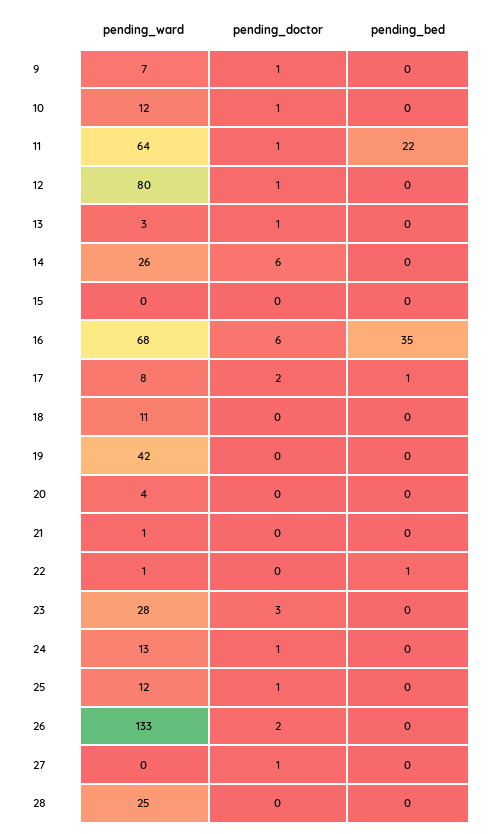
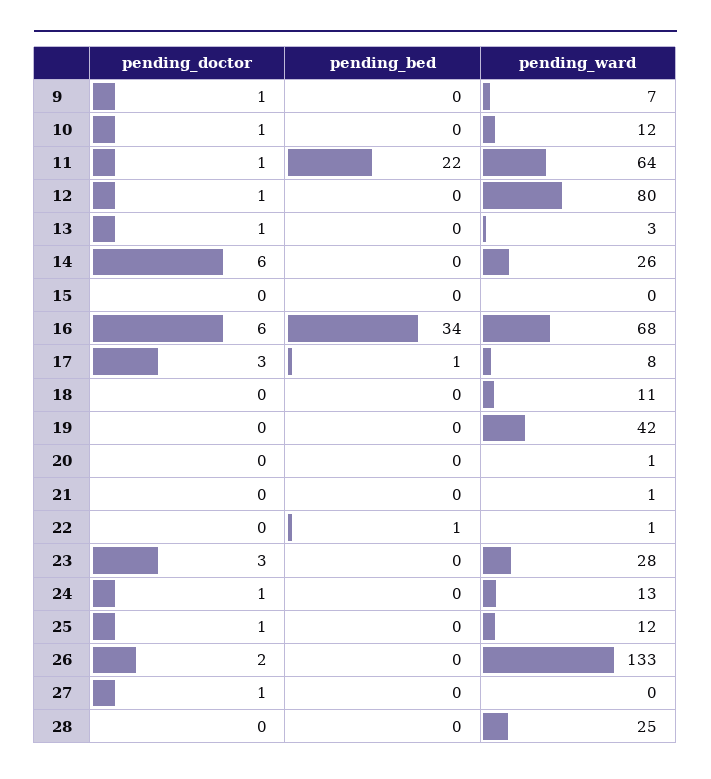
  {
    "pending_ward": {
      "9": 7,
      "10": 12,
      "11": 64,
      "12": 80,
      "13": 3,
      "14": 26,
      "15": 0,
      "16": 68,
      "17": 8,
      "18": 11,
      "19": 42,
-     "20": 4,
+     "20": 1,
      "21": 1,
      "22": 1,
      "23": 28,
      "24": 13,
      "25": 12,
      "26": 133,
      "27": 0,
      "28": 25
    },
    "pending_doctor": {
      "9": 1,
      "10": 1,
      "11": 1,
      "12": 1,
      "13": 1,
      "14": 6,
      "15": 0,
      "16": 6,
-     "17": 2,
+     "17": 3,
      "18": 0,
      "19": 0,
      "20": 0,
      "21": 0,
      "22": 0,
      "23": 3,
      "24": 1,
      "25": 1,
      "26": 2,
      "27": 1,
      "28": 0
    },
    "pending_bed": {
      "9": 0,
      "10": 0,
      "11": 22,
      "12": 0,
      "13": 0,
      "14": 0,
      "15": 0,
-     "16": 35,
+     "16": 34,
      "17": 1,
      "18": 0,
      "19": 0,
      "20": 0,
      "21": 0,
      "22": 1,
      "23": 0,
      "24": 0,
      "25": 0,
      "26": 0,
      "27": 0,
      "28": 0
    }
  }

